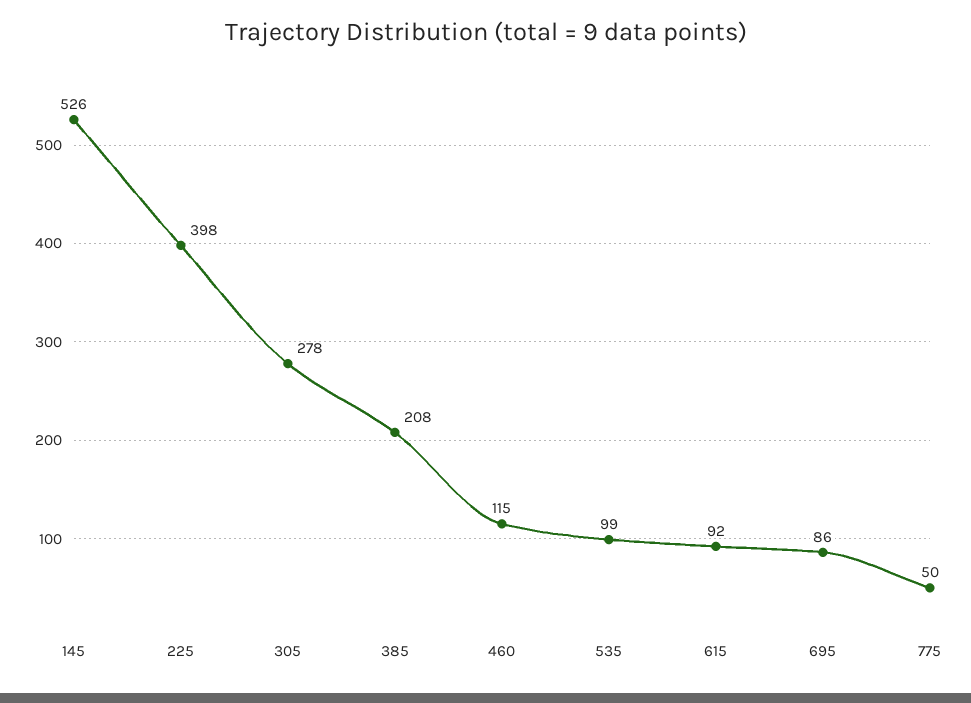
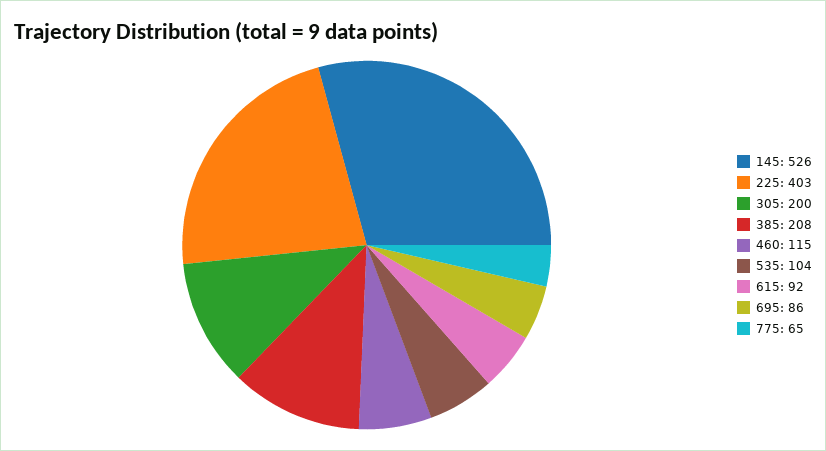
  {
    "145": 526,
-   "225": 398,
+   "225": 403,
-   "305": 278,
+   "305": 200,
    "385": 208,
    "460": 115,
-   "535": 99,
+   "535": 104,
    "615": 92,
    "695": 86,
-   "775": 50
+   "775": 65
  }

